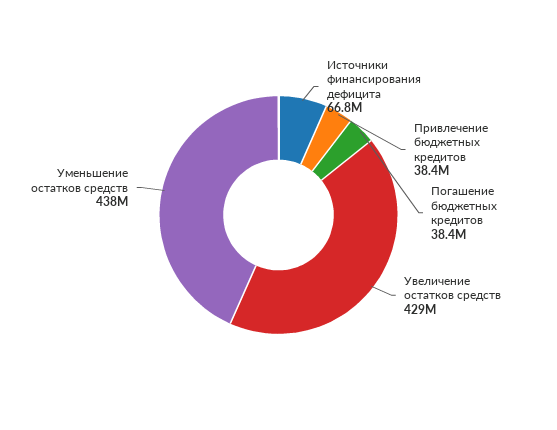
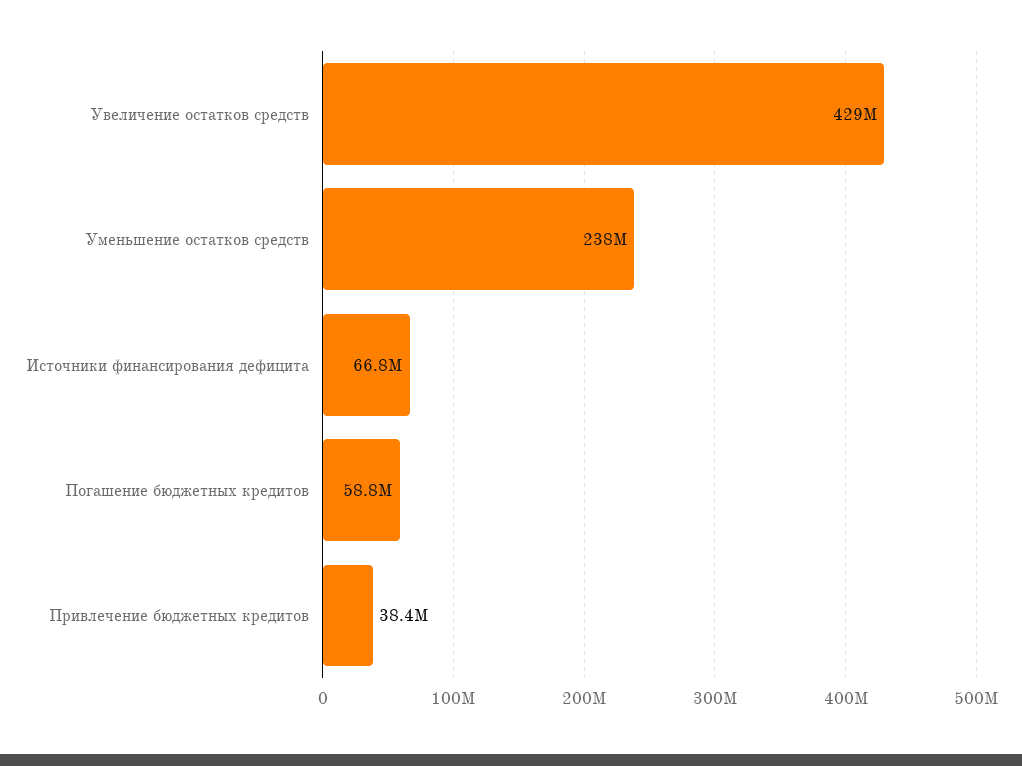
  {
    "Источники финансирования дефицита": 66800000,
    "Привлечение бюджетных кредитов": 38400000,
-   "Погашение бюджетных кредитов": 38400000,
+   "Погашение бюджетных кредитов": 58800000,
    "Увеличение остатков средств": 429000000,
-   "Уменьшение остатков средств": 438000000
+   "Уменьшение остатков средств": 238000000
  }

